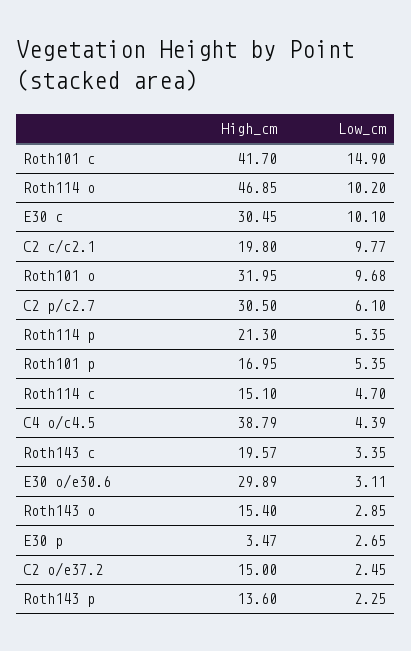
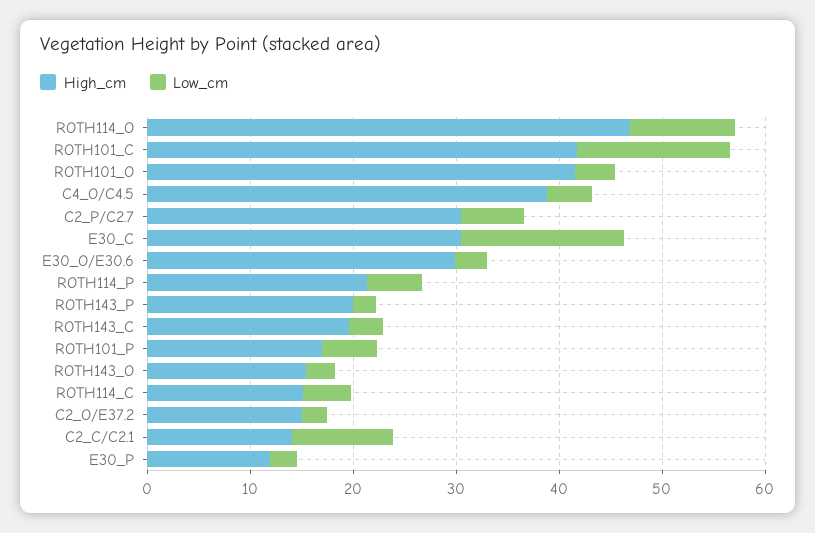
  {
    "High_cm": {
      "Roth101 c": 41.7,
      "Roth114 o": 46.85,
      "E30 c": 30.45,
-     "C2 c/c2.1": 19.8,
+     "C2 c/c2.1": 14,
-     "Roth101 o": 31.95,
+     "Roth101 o": 42,
      "C2 p/c2.7": 30.5,
      "Roth114 p": 21.3,
      "Roth101 p": 16.95,
      "Roth114 c": 15.1,
      "C4 o/c4.5": 38.79,
      "Roth143 c": 19.57,
      "E30 o/e30.6": 29.89,
      "Roth143 o": 15.4,
-     "E30 p": 3.47,
+     "E30 p": 12,
      "C2 o/e37.2": 15,
-     "Roth143 p": 13.6
+     "Roth143 p": 20
    },
    "Low_cm": {
      "Roth101 c": 14.9,
      "Roth114 o": 10.2,
-     "E30 c": 10.1,
+     "E30 c": 16,
      "C2 c/c2.1": 9.77,
-     "Roth101 o": 9.68,
+     "Roth101 o": 4,
      "C2 p/c2.7": 6.1,
      "Roth114 p": 5.35,
      "Roth101 p": 5.35,
      "Roth114 c": 4.7,
      "C4 o/c4.5": 4.39,
      "Roth143 c": 3.35,
      "E30 o/e30.6": 3.11,
      "Roth143 o": 2.85,
      "E30 p": 2.65,
      "C2 o/e37.2": 2.45,
      "Roth143 p": 2.25
    }
  }

